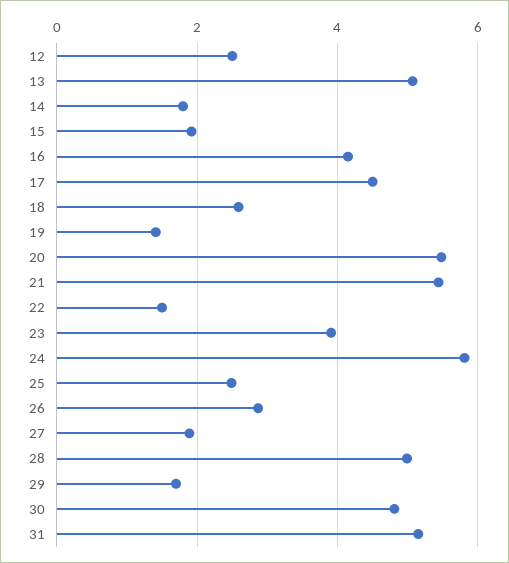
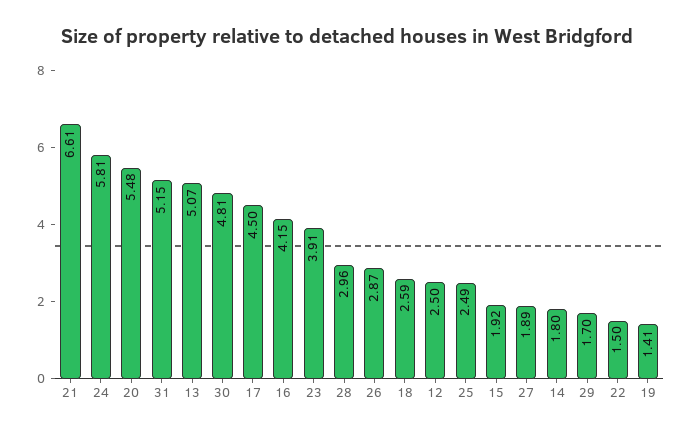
  {
    "12": 2.5,
    "13": 5.07,
    "14": 1.8,
    "15": 1.92,
    "16": 4.15,
    "17": 4.5,
    "18": 2.59,
    "19": 1.41,
    "20": 5.48,
-   "21": 5.4,
+   "21": 6.61,
    "22": 1.5,
    "23": 3.91,
    "24": 5.81,
    "25": 2.49,
    "26": 2.87,
    "27": 1.89,
-   "28": 5,
+   "28": 2.96,
    "29": 1.7,
    "30": 4.81,
    "31": 5.15
  }

